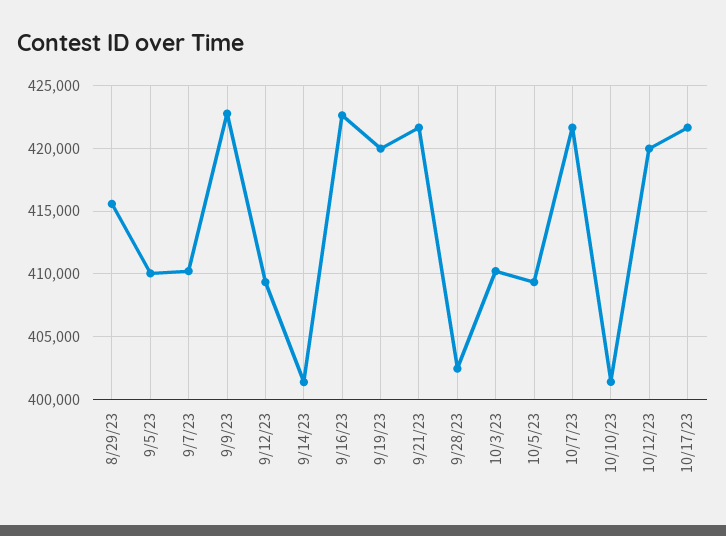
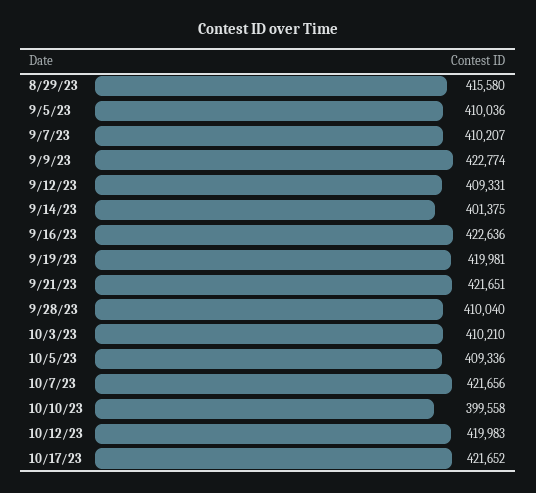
  {
    "8/29/23": 415580,
    "9/5/23": 410036,
    "9/7/23": 410207,
    "9/9/23": 422774,
    "9/12/23": 409331,
    "9/14/23": 401375,
    "9/16/23": 422636,
    "9/19/23": 419981,
    "9/21/23": 421651,
-   "9/28/23": 402500,
+   "9/28/23": 410040,
    "10/3/23": 410210,
    "10/5/23": 409336,
    "10/7/23": 421656,
-   "10/10/23": 401500,
+   "10/10/23": 399558,
    "10/12/23": 419983,
    "10/17/23": 421652
  }

